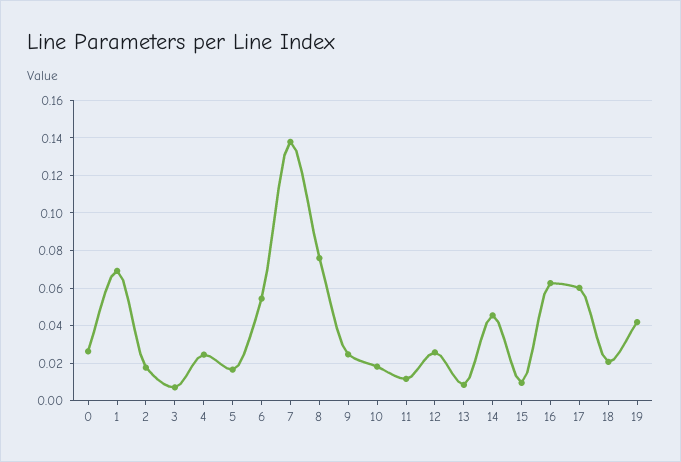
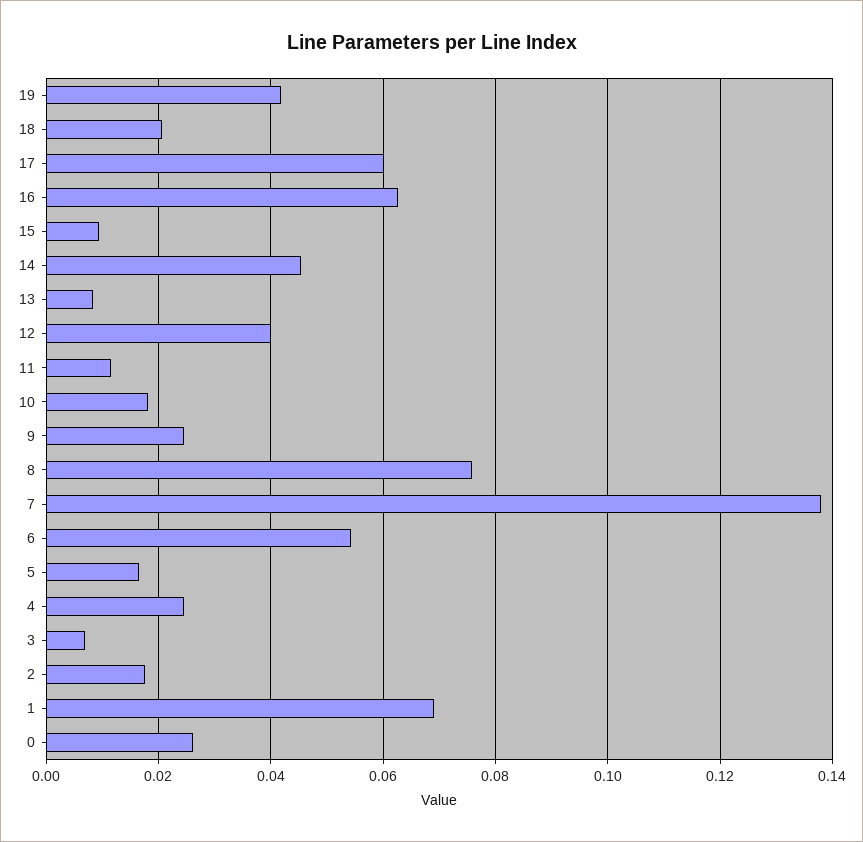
  {
    "0": 0.026,
    "1": 0.07,
    "2": 0.018,
    "3": 0.008,
    "4": 0.024,
    "5": 0.016,
    "6": 0.054,
    "7": 0.138,
    "8": 0.076,
    "9": 0.024,
    "10": 0.018,
    "11": 0.012,
-   "12": 0.025,
+   "12": 0.04,
    "13": 0.008,
    "14": 0.046,
    "15": 0.01,
    "16": 0.062,
    "17": 0.06,
    "18": 0.02,
    "19": 0.042
  }

